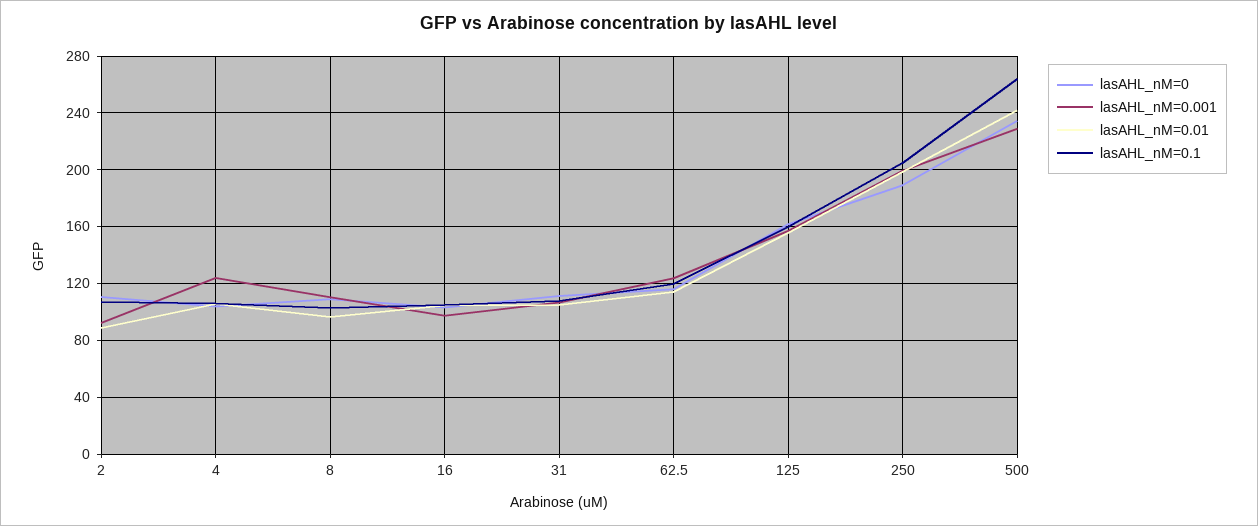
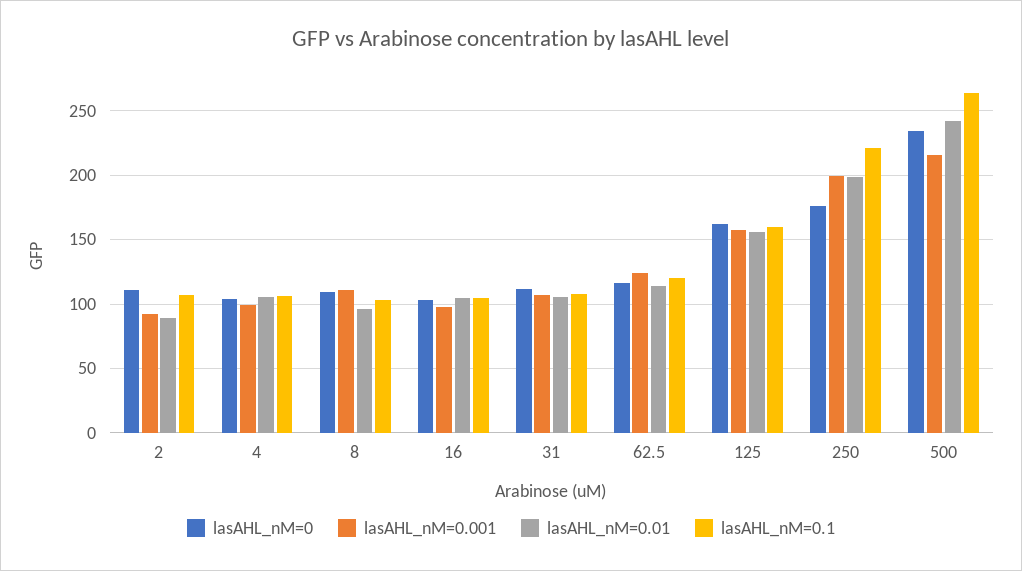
  {
    "lasAHL_nM=0": {
      "2": 110,
      "4": 105,
      "8": 110,
      "16": 105,
      "31": 110,
      "62.5": 115,
      "125": 160,
-     "250": 190,
+     "250": 175,
      "500": 235
    },
    "lasAHL_nM=0.001": {
      "2": 90,
-     "4": 125,
+     "4": 100,
      "8": 110,
      "16": 100,
      "31": 105,
      "62.5": 125,
      "125": 155,
      "250": 200,
-     "500": 230
+     "500": 215
    },
    "lasAHL_nM=0.01": {
      "2": 90,
      "4": 105,
      "8": 95,
      "16": 105,
      "31": 105,
      "62.5": 115,
      "125": 155,
      "250": 200,
      "500": 240
    },
    "lasAHL_nM=0.1": {
      "2": 105,
      "4": 105,
      "8": 105,
      "16": 105,
      "31": 110,
      "62.5": 120,
      "125": 160,
-     "250": 205,
+     "250": 220,
      "500": 265
    }
  }

